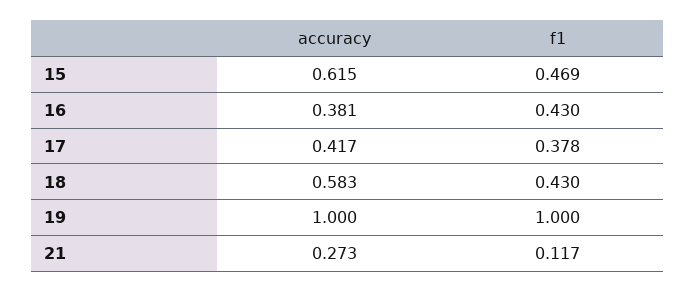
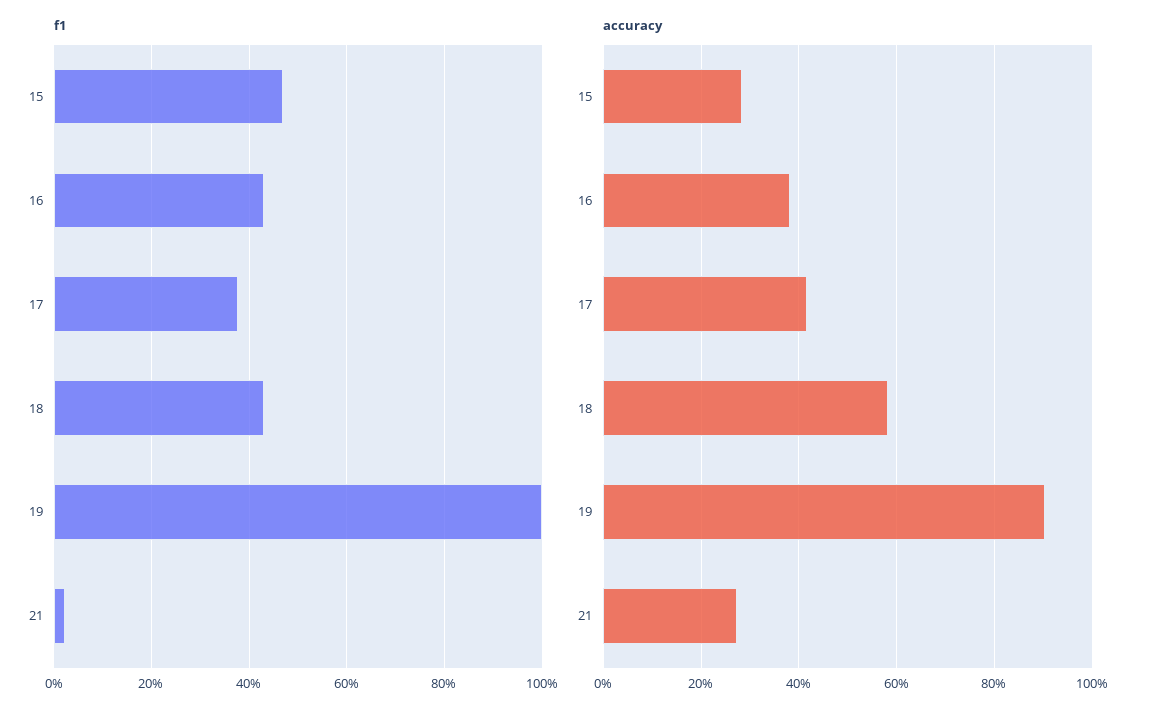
  {
    "accuracy": {
-     "15": 0.615,
+     "15": 0.28,
      "16": 0.381,
      "17": 0.417,
      "18": 0.583,
-     "19": 1,
+     "19": 0.9,
      "21": 0.273
    },
    "f1": {
      "15": 0.469,
      "16": 0.43,
      "17": 0.378,
      "18": 0.43,
      "19": 1,
-     "21": 0.117
+     "21": 0.02
    }
  }

